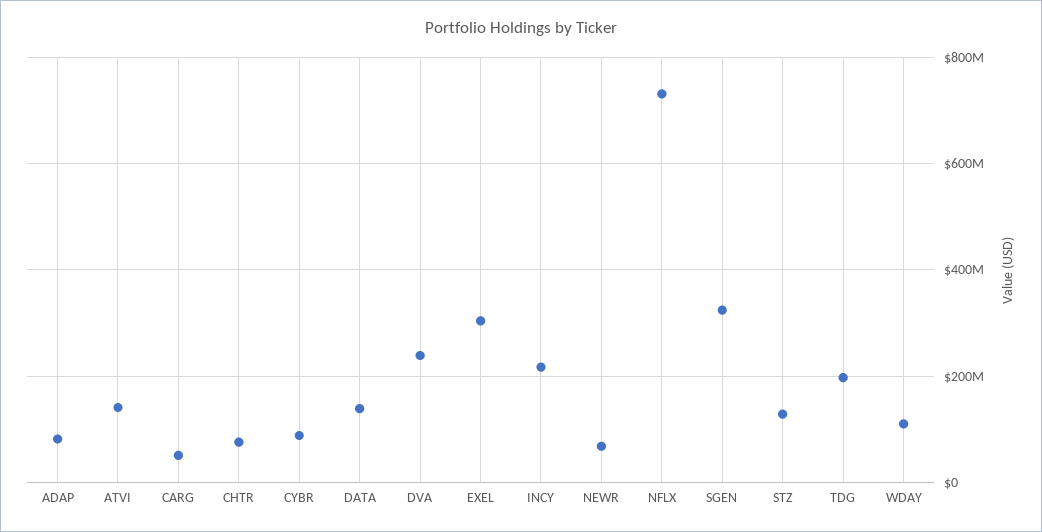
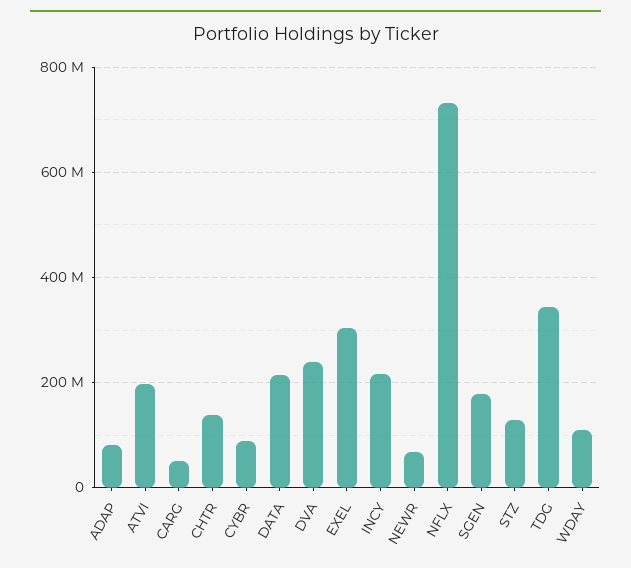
  {
    "ADAP": 80000000,
-   "ATVI": 140000000,
+   "ATVI": 200000000,
    "CARG": 60000000,
-   "CHTR": 80000000,
+   "CHTR": 140000000,
    "CYBR": 80000000,
-   "DATA": 140000000,
+   "DATA": 220000000,
    "DVA": 240000000,
    "EXEL": 300000000,
    "INCY": 220000000,
    "NEWR": 60000000,
    "NFLX": 740000000,
-   "SGEN": 320000000,
+   "SGEN": 180000000,
    "STZ": 120000000,
-   "TDG": 200000000,
+   "TDG": 340000000,
    "WDAY": 120000000
  }

